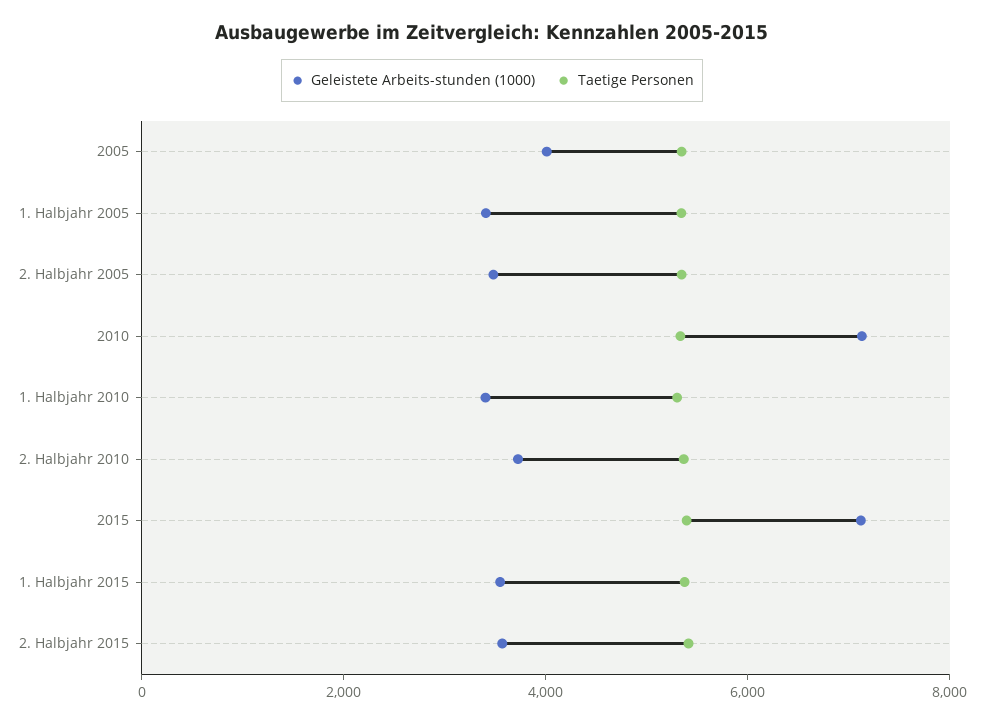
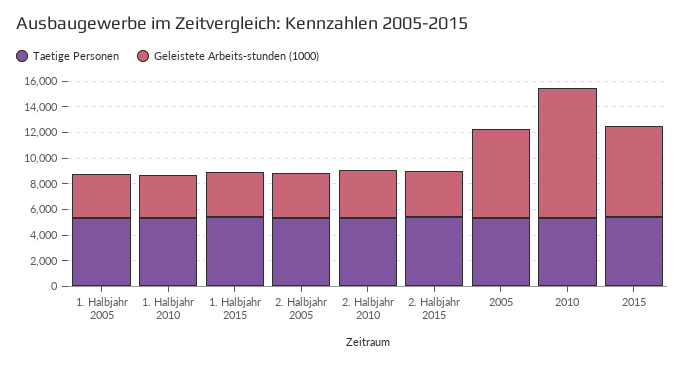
  {
    "Geleistete Arbeits-stunden (1000)": {
-     "2005": 4000,
+     "2005": 7000,
      "1. Halbjahr 2005": 3500,
      "2. Halbjahr 2005": 3500,
-     "2010": 7000,
+     "2010": 10000,
      "1. Halbjahr 2010": 3500,
      "2. Halbjahr 2010": 3500,
      "2015": 7000,
      "1. Halbjahr 2015": 3500,
      "2. Halbjahr 2015": 3500
    },
    "Taetige Personen": {
      "2005": 5500,
      "1. Halbjahr 2005": 5500,
      "2. Halbjahr 2005": 5500,
      "2010": 5500,
      "1. Halbjahr 2010": 5500,
      "2. Halbjahr 2010": 5500,
      "2015": 5500,
      "1. Halbjahr 2015": 5500,
      "2. Halbjahr 2015": 5500
    }
  }

